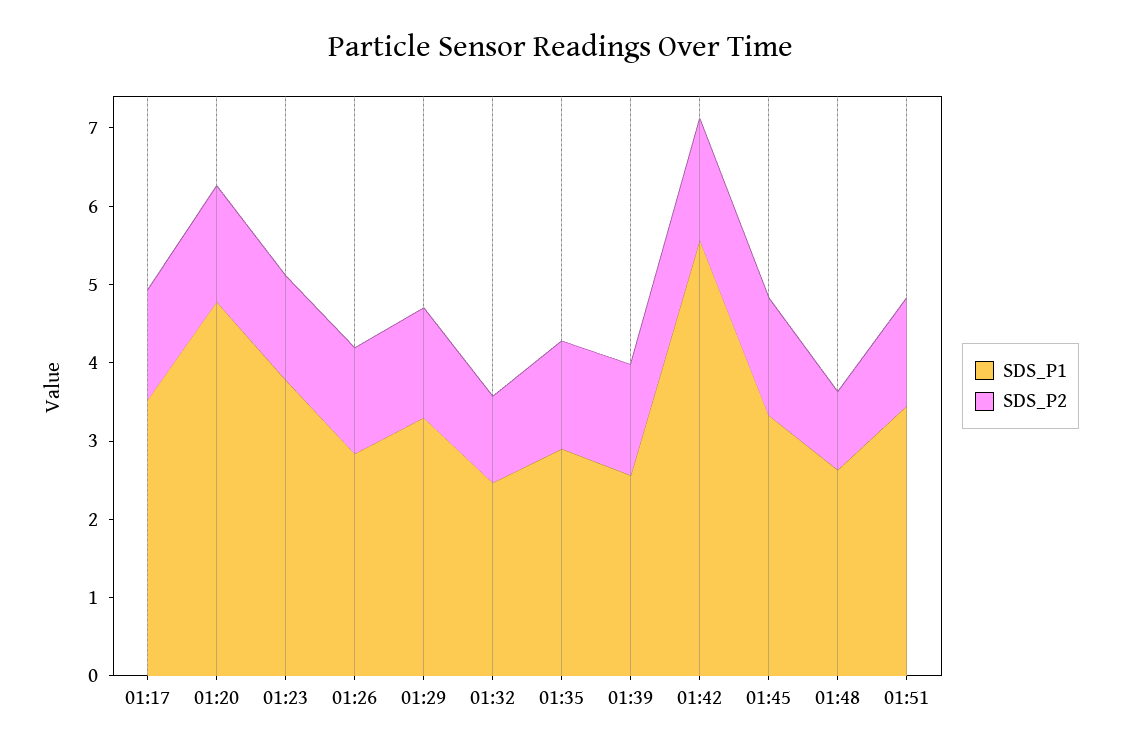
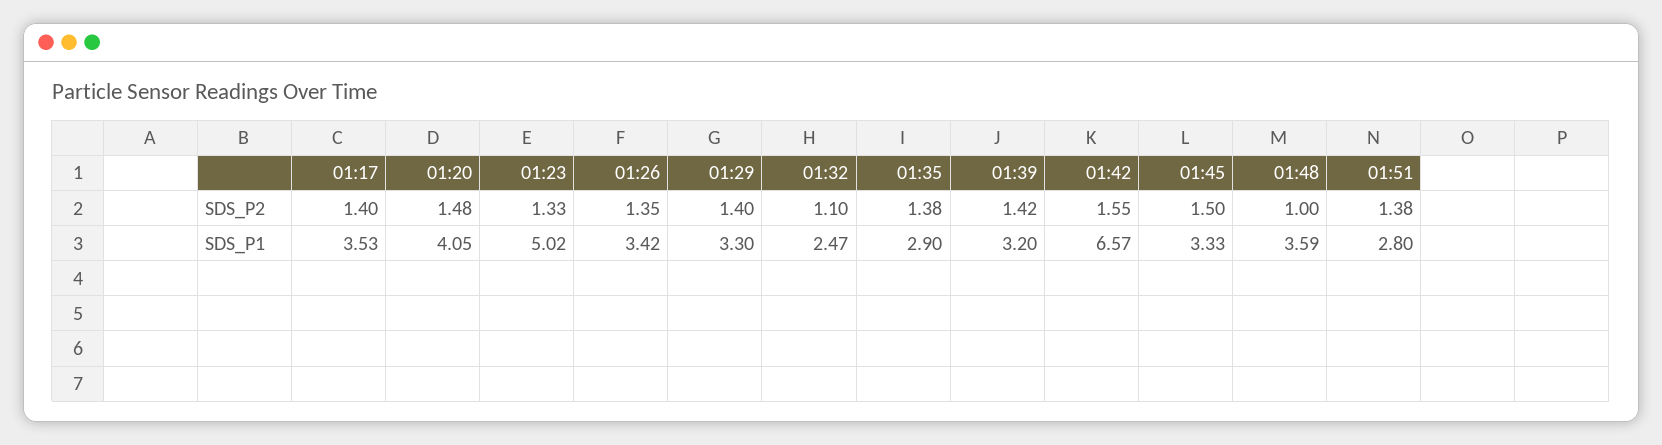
  {
    "SDS_P1": {
      "01:17": 3.53,
-     "01:20": 4.8,
+     "01:20": 4.05,
-     "01:23": 3.8,
+     "01:23": 5.02,
-     "01:26": 2.8,
+     "01:26": 3.42,
      "01:29": 3.3,
      "01:32": 2.47,
      "01:35": 2.9,
-     "01:39": 2.6,
+     "01:39": 3.2,
-     "01:42": 5.6,
+     "01:42": 6.57,
      "01:45": 3.33,
-     "01:48": 2.6,
+     "01:48": 3.59,
-     "01:51": 3.4
+     "01:51": 2.8
    },
    "SDS_P2": {
      "01:17": 1.4,
      "01:20": 1.48,
      "01:23": 1.33,
      "01:26": 1.35,
      "01:29": 1.4,
      "01:32": 1.1,
      "01:35": 1.38,
      "01:39": 1.42,
      "01:42": 1.55,
      "01:45": 1.5,
      "01:48": 1,
      "01:51": 1.38
    }
  }

